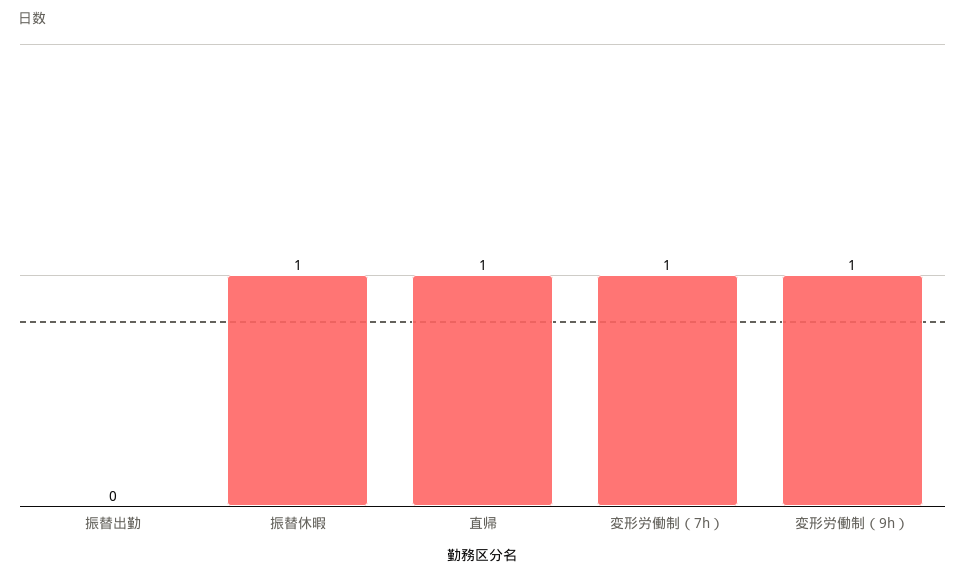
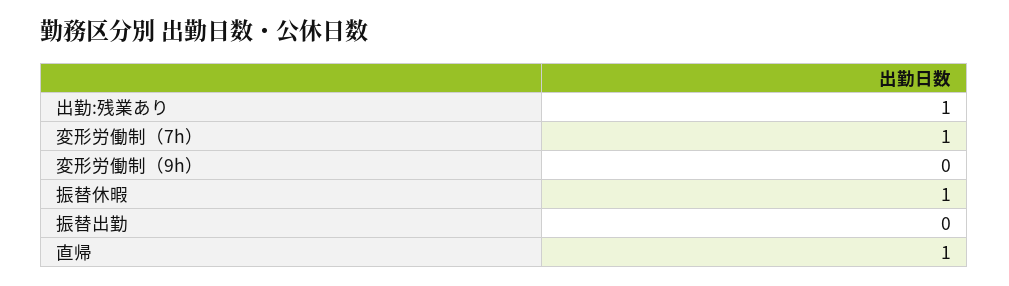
  {
    "振替出勤": 0,
    "振替休暇": 1,
    "直帰": 1,
    "変形労働制（7h）": 1,
-   "変形労働制（9h）": 1
+   "変形労働制（9h）": 0,
+   "出勤:残業あり": 1
  }

